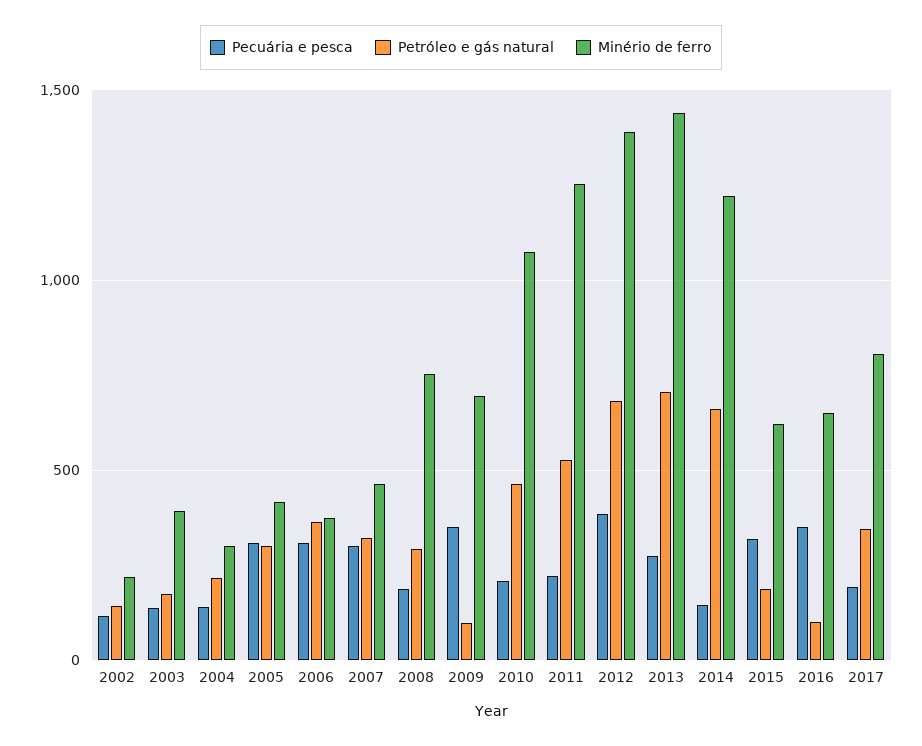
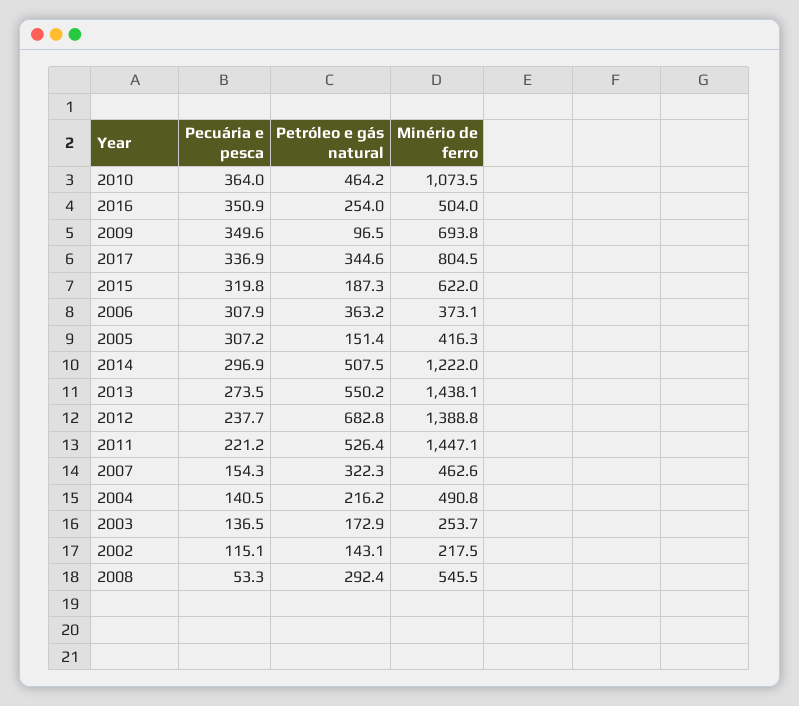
  {
    "Pecuária e pesca": {
      "2002": 115.1,
      "2003": 136.5,
      "2004": 140.5,
      "2005": 307.2,
      "2006": 307.9,
-     "2007": 300,
+     "2007": 154.3,
-     "2008": 200,
+     "2008": 53.3,
      "2009": 349.6,
-     "2010": 200,
+     "2010": 364,
      "2011": 221.2,
-     "2012": 400,
+     "2012": 237.7,
      "2013": 273.5,
-     "2014": 150,
+     "2014": 296.9,
      "2015": 319.8,
      "2016": 350.9,
-     "2017": 200
+     "2017": 336.9
    },
    "Petróleo e gás natural": {
      "2002": 143.1,
      "2003": 172.9,
      "2004": 216.2,
-     "2005": 300,
+     "2005": 151.4,
      "2006": 363.2,
      "2007": 322.3,
      "2008": 292.4,
      "2009": 96.5,
      "2010": 464.2,
      "2011": 526.4,
      "2012": 682.8,
-     "2013": 700,
+     "2013": 550.2,
-     "2014": 650,
+     "2014": 507.5,
      "2015": 187.3,
-     "2016": 100,
+     "2016": 254,
      "2017": 344.6
    },
    "Minério de ferro": {
      "2002": 217.5,
-     "2003": 400,
+     "2003": 253.7,
-     "2004": 300,
+     "2004": 490.8,
      "2005": 416.3,
      "2006": 373.1,
      "2007": 462.6,
-     "2008": 750,
+     "2008": 545.5,
      "2009": 693.8,
      "2010": 1073.5,
-     "2011": 1250,
+     "2011": 1447.1,
      "2012": 1388.8,
      "2013": 1438.1,
      "2014": 1222,
      "2015": 622,
-     "2016": 650,
+     "2016": 504,
      "2017": 804.5
    }
  }

